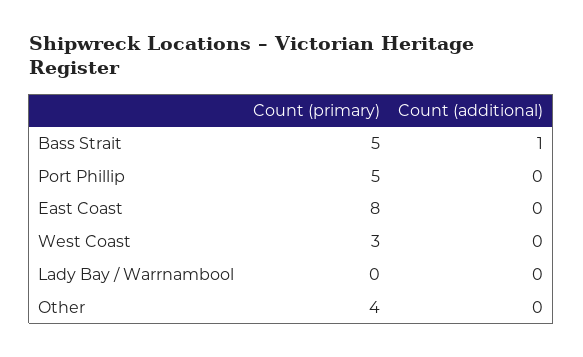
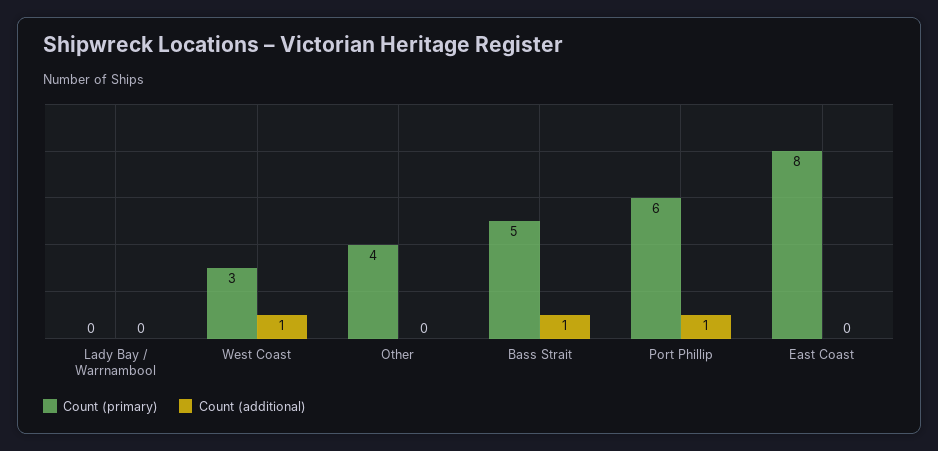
  {
    "Count (primary)": {
      "Bass Strait": 5,
-     "Port Phillip": 5,
+     "Port Phillip": 6,
      "East Coast": 8,
      "West Coast": 3,
      "Lady Bay / Warrnambool": 0,
      "Other": 4
    },
    "Count (additional)": {
      "Bass Strait": 1,
-     "Port Phillip": 0,
+     "Port Phillip": 1,
      "East Coast": 0,
-     "West Coast": 0,
+     "West Coast": 1,
      "Lady Bay / Warrnambool": 0,
      "Other": 0
    }
  }

